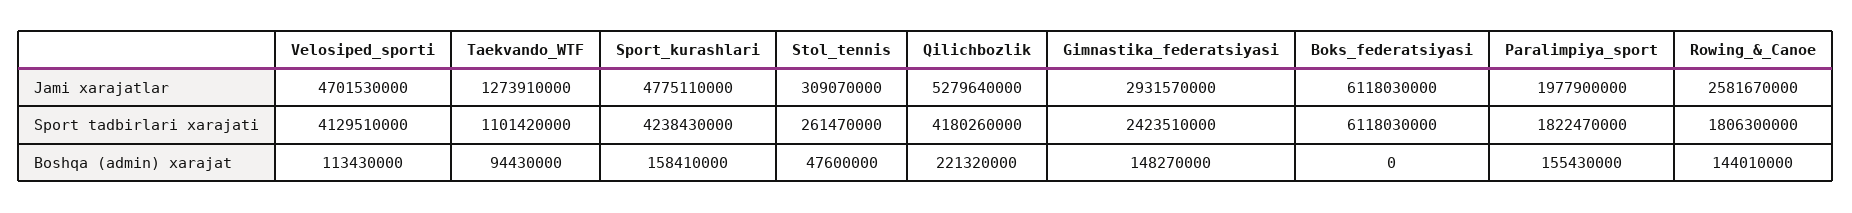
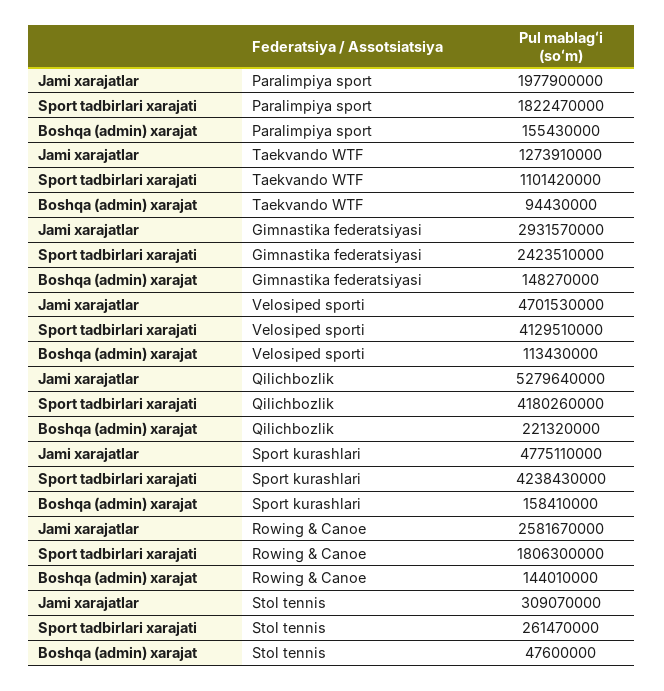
  {
    "Velosiped_sporti": {
      "Jami xarajatlar": 4701530000,
      "Sport tadbirlari xarajati": 4129510000,
      "Boshqa (admin) xarajat": 113430000
    },
    "Taekvando_WTF": {
      "Jami xarajatlar": 1273910000,
      "Sport tadbirlari xarajati": 1101420000,
      "Boshqa (admin) xarajat": 94430000
    },
    "Sport_kurashlari": {
      "Jami xarajatlar": 4775110000,
      "Sport tadbirlari xarajati": 4238430000,
      "Boshqa (admin) xarajat": 158410000
    },
    "Stol_tennis": {
      "Jami xarajatlar": 309070000,
      "Sport tadbirlari xarajati": 261470000,
      "Boshqa (admin) xarajat": 47600000
    },
    "Qilichbozlik": {
      "Jami xarajatlar": 5279640000,
      "Sport tadbirlari xarajati": 4180260000,
      "Boshqa (admin) xarajat": 221320000
    },
    "Gimnastika_federatsiyasi": {
      "Jami xarajatlar": 2931570000,
      "Sport tadbirlari xarajati": 2423510000,
      "Boshqa (admin) xarajat": 148270000
    },
-   "Boks_federatsiyasi": {
-     "Jami xarajatlar": 6118030000,
-     "Sport tadbirlari xarajati": 6118030000,
-     "Boshqa (admin) xarajat": 0
-   },
    "Paralimpiya_sport": {
      "Jami xarajatlar": 1977900000,
      "Sport tadbirlari xarajati": 1822470000,
      "Boshqa (admin) xarajat": 155430000
    },
    "Rowing_&_Canoe": {
      "Jami xarajatlar": 2581670000,
      "Sport tadbirlari xarajati": 1806300000,
      "Boshqa (admin) xarajat": 144010000
    }
  }

